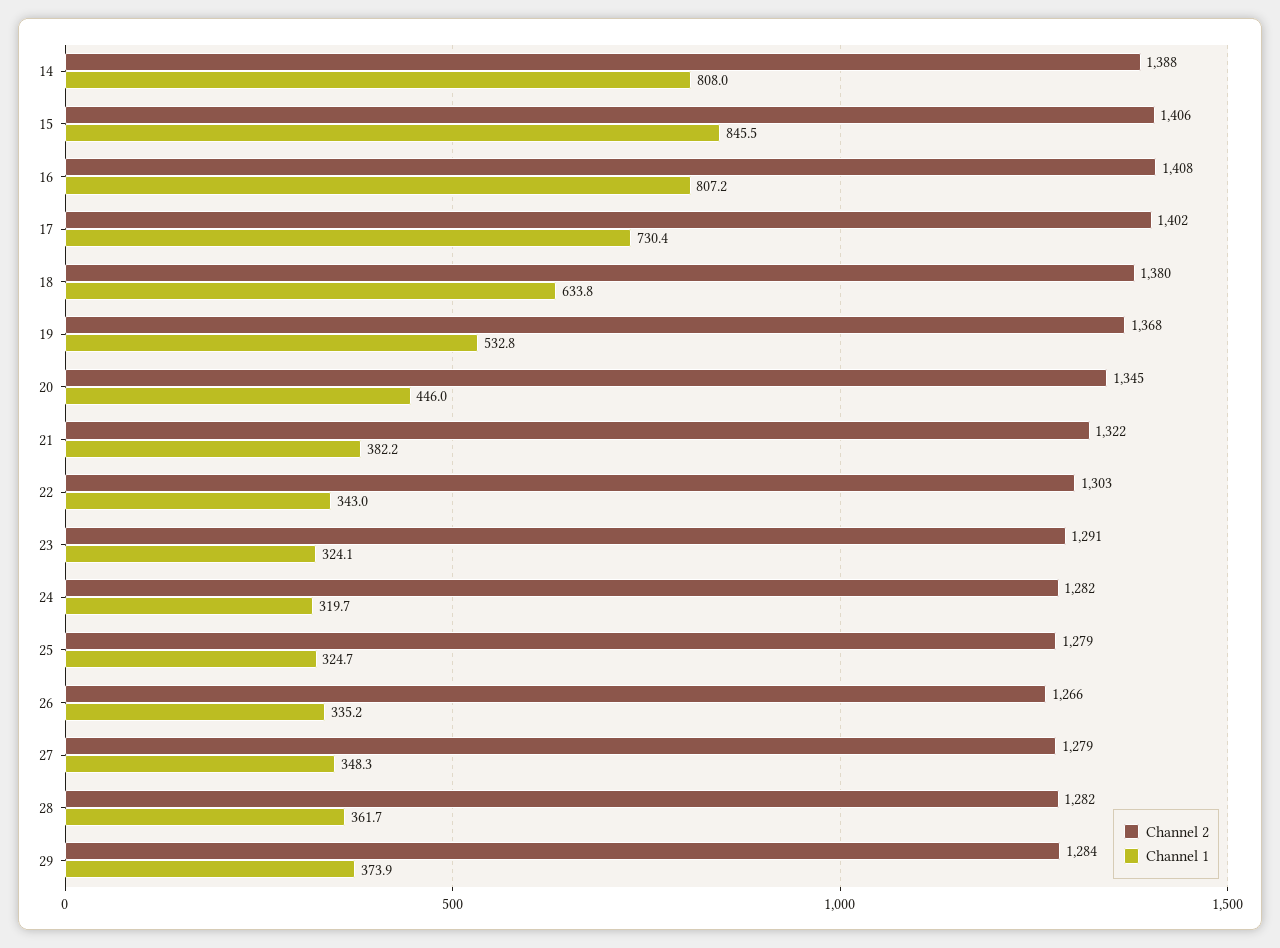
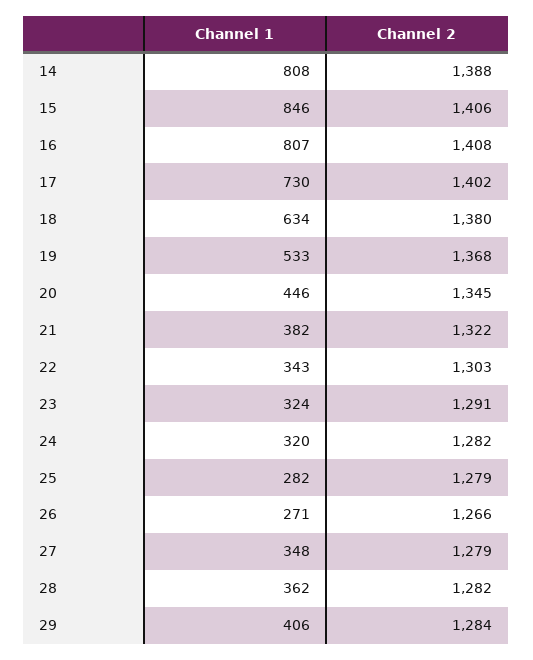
  {
    "Channel 2": {
      "14": 1388,
      "15": 1406,
      "16": 1408,
      "17": 1402,
      "18": 1380,
      "19": 1368,
      "20": 1345,
      "21": 1322,
      "22": 1303,
      "23": 1291,
      "24": 1282,
      "25": 1279,
      "26": 1266,
      "27": 1279,
      "28": 1282,
      "29": 1284
    },
    "Channel 1": {
      "14": 808,
      "15": 845.5,
      "16": 807.2,
      "17": 730.4,
      "18": 633.8,
      "19": 532.8,
      "20": 446,
      "21": 382.2,
      "22": 343,
      "23": 324.1,
      "24": 319.7,
-     "25": 324.7,
+     "25": 282,
-     "26": 335.2,
+     "26": 271,
      "27": 348.3,
      "28": 361.7,
-     "29": 373.9
+     "29": 406
    }
  }

